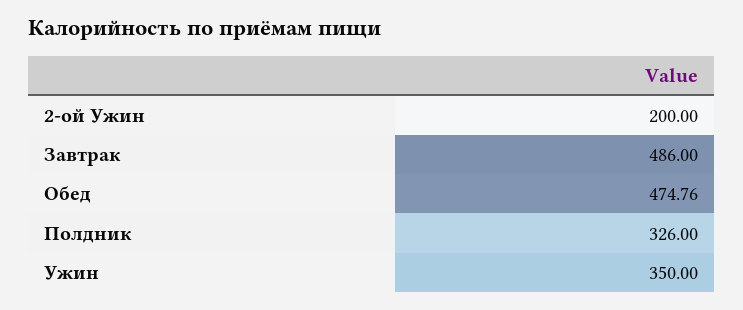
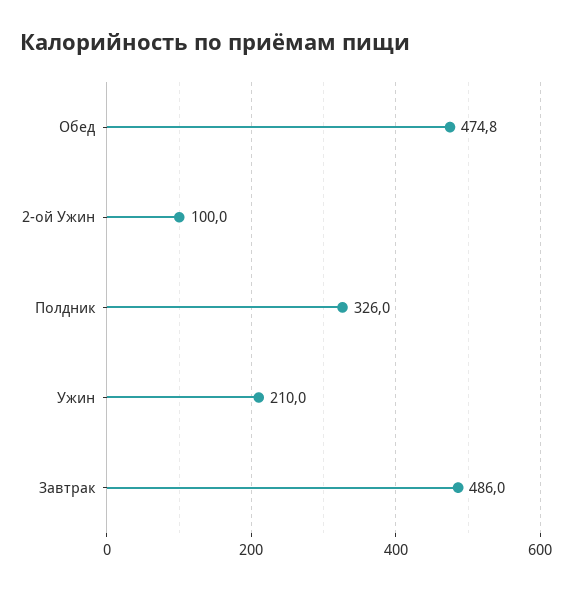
  {
-   "2-ой Ужин": 200,
+   "2-ой Ужин": 100,
    "Завтрак": 486,
    "Обед": 474.76,
    "Полдник": 326,
-   "Ужин": 350
+   "Ужин": 210
  }

